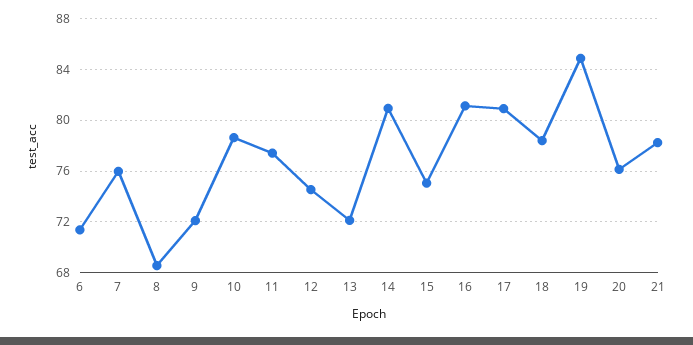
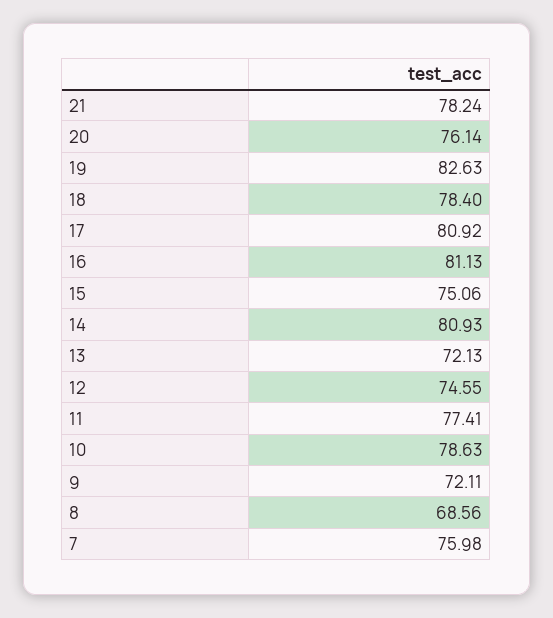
  {
-   "6": 71.5,
    "7": 75.98,
    "8": 68.56,
    "9": 72.11,
    "10": 78.63,
    "11": 77.41,
    "12": 74.55,
    "13": 72.13,
    "14": 80.93,
    "15": 75.06,
    "16": 81.13,
    "17": 80.92,
    "18": 78.4,
-   "19": 85,
+   "19": 82.63,
    "20": 76.14,
    "21": 78.24
  }

